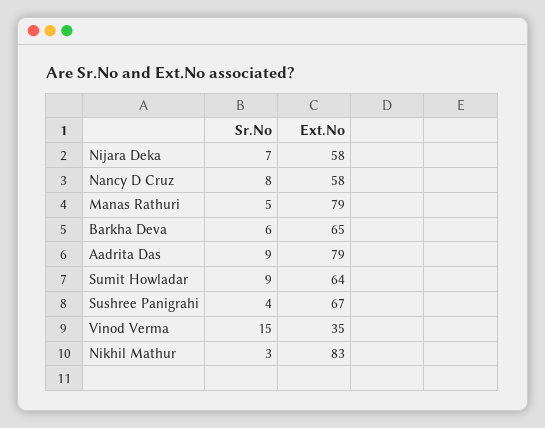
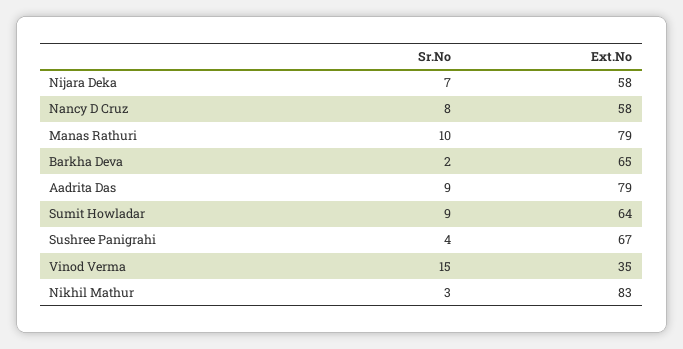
  {
    "Sr.No": {
      "Nijara Deka": 7,
      "Nancy D Cruz": 8,
-     "Manas Rathuri": 5,
+     "Manas Rathuri": 10,
-     "Barkha Deva": 6,
+     "Barkha Deva": 2,
      "Aadrita Das": 9,
      "Sumit Howladar": 9,
      "Sushree Panigrahi": 4,
      "Vinod Verma": 15,
      "Nikhil Mathur": 3
    },
    "Ext.No": {
      "Nijara Deka": 58,
      "Nancy D Cruz": 58,
      "Manas Rathuri": 79,
      "Barkha Deva": 65,
      "Aadrita Das": 79,
      "Sumit Howladar": 64,
      "Sushree Panigrahi": 67,
      "Vinod Verma": 35,
      "Nikhil Mathur": 83
    }
  }

